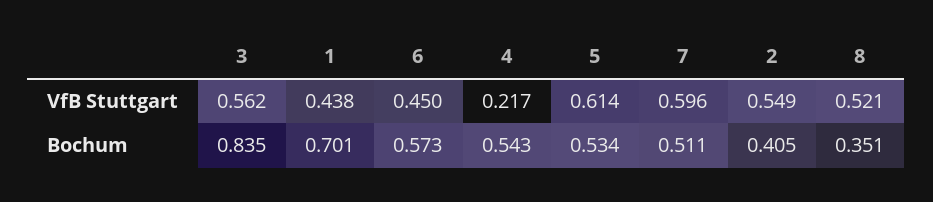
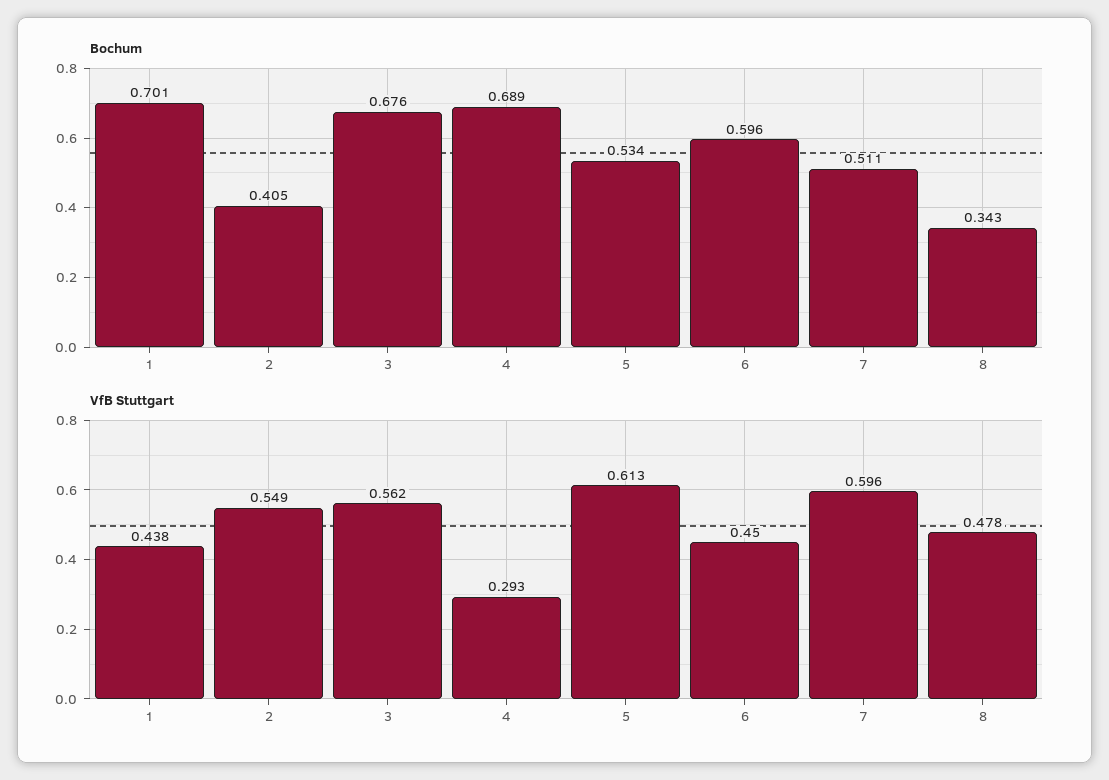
  {
    "VfB Stuttgart": {
      "3": 0.562,
      "1": 0.438,
      "6": 0.45,
-     "4": 0.217,
+     "4": 0.293,
-     "5": 0.614,
+     "5": 0.613,
      "7": 0.596,
      "2": 0.549,
-     "8": 0.521
+     "8": 0.478
    },
    "Bochum": {
-     "3": 0.835,
+     "3": 0.676,
      "1": 0.701,
-     "6": 0.573,
+     "6": 0.596,
-     "4": 0.543,
+     "4": 0.689,
      "5": 0.534,
      "7": 0.511,
      "2": 0.405,
-     "8": 0.351
+     "8": 0.343
    }
  }

